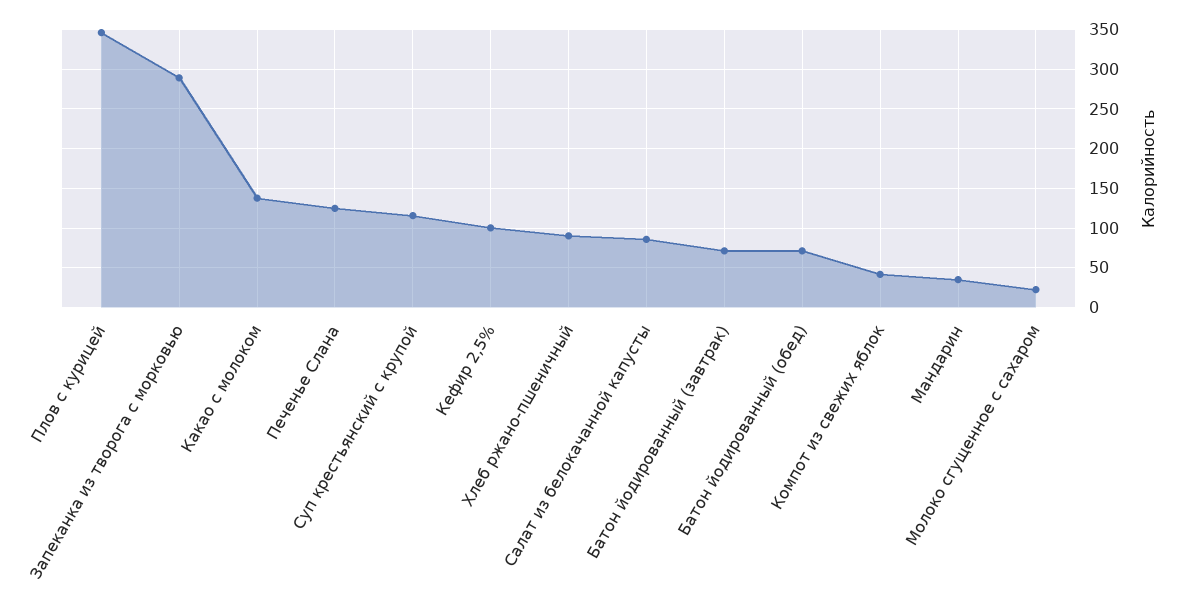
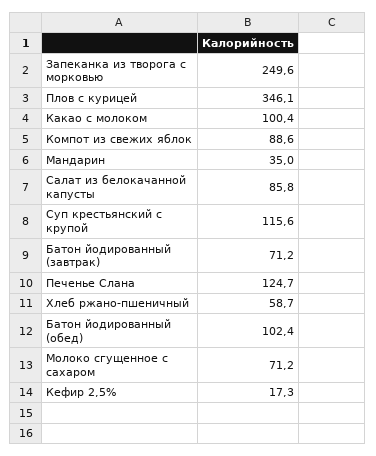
  {
    "Плов с курицей": 346.1,
-   "Запеканка из творога с морковью": 290,
+   "Запеканка из творога с морковью": 249.6,
-   "Какао с молоком": 140,
+   "Какао с молоком": 100.4,
    "Печенье Слана": 124.7,
    "Суп крестьянский с крупой": 115.6,
-   "Кефир 2,5%": 100,
+   "Кефир 2,5%": 17.3,
-   "Хлеб ржано-пшеничный": 90,
+   "Хлеб ржано-пшеничный": 58.7,
    "Салат из белокачанной капусты": 85.8,
    "Батон йодированный (завтрак)": 71.2,
-   "Батон йодированный (обед)": 70,
+   "Батон йодированный (обед)": 102.4,
-   "Компот из свежих яблок": 40,
+   "Компот из свежих яблок": 88.6,
    "Мандарин": 35,
-   "Молоко сгущенное с сахаром": 20
+   "Молоко сгущенное с сахаром": 71.2
  }

